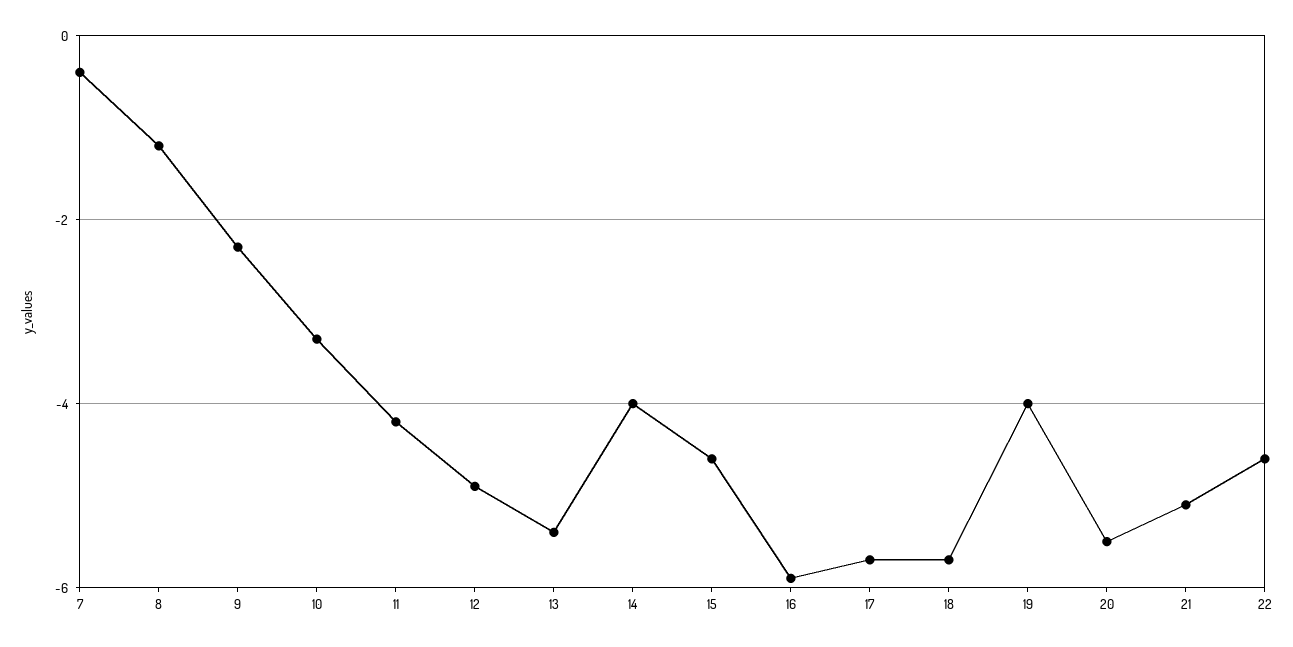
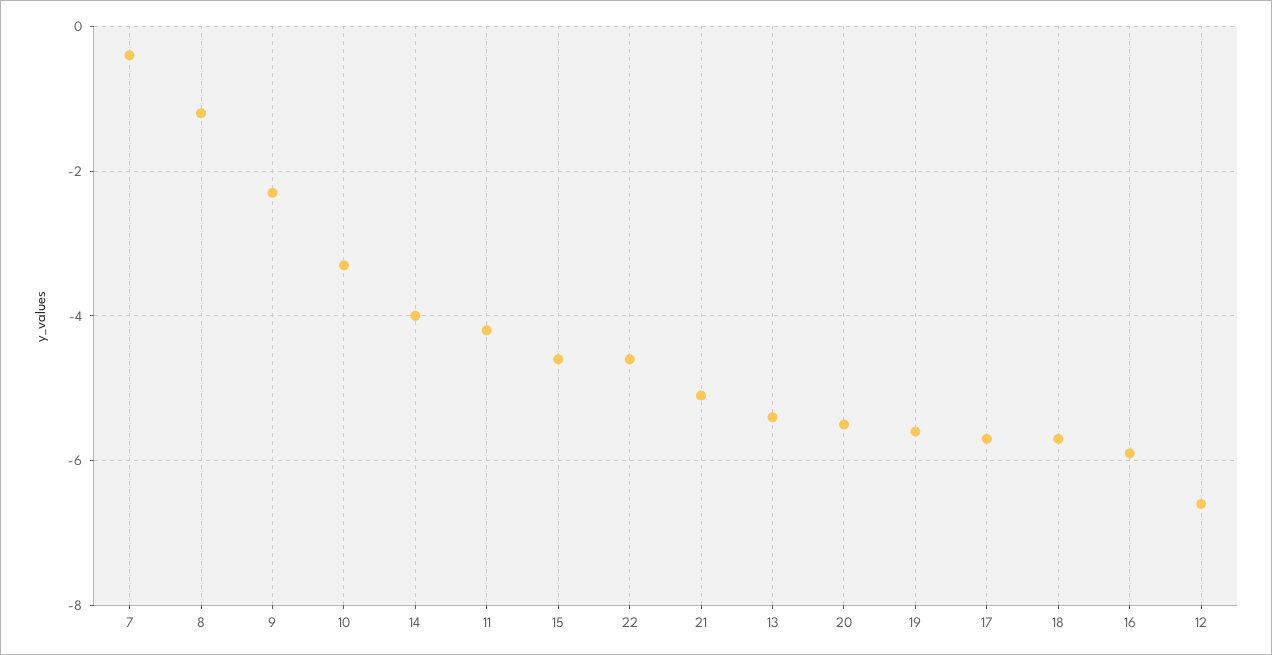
  {
    "7": -0.5,
    "8": -1,
    "9": -2.5,
    "10": -3.5,
    "11": -4,
-   "12": -5,
+   "12": -6.5,
    "13": -5.5,
    "14": -4,
    "15": -4.5,
    "16": -6,
    "17": -5.5,
    "18": -5.5,
-   "19": -4,
+   "19": -5.5,
    "20": -5.5,
    "21": -5,
    "22": -4.5
  }

